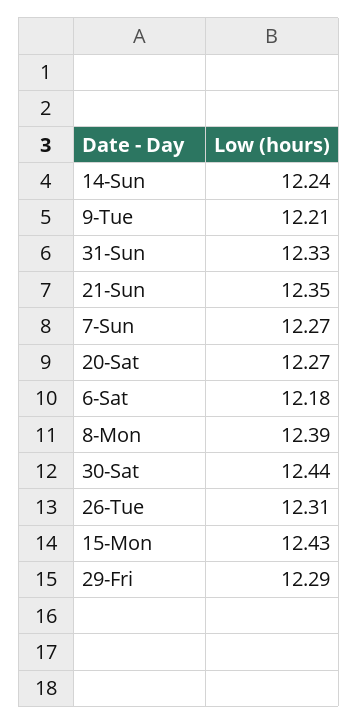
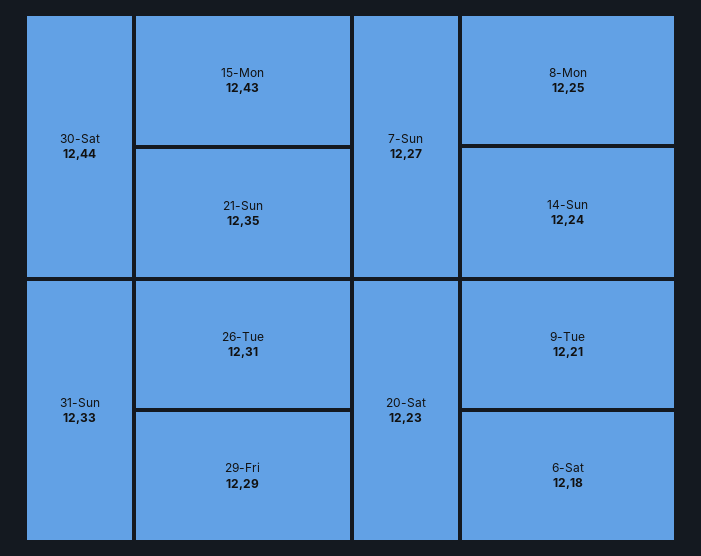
  {
    "14-Sun": 12.24,
    "9-Tue": 12.21,
    "31-Sun": 12.33,
    "21-Sun": 12.35,
    "7-Sun": 12.27,
-   "20-Sat": 12.27,
+   "20-Sat": 12.23,
    "6-Sat": 12.18,
-   "8-Mon": 12.39,
+   "8-Mon": 12.25,
    "30-Sat": 12.44,
    "26-Tue": 12.31,
    "15-Mon": 12.43,
    "29-Fri": 12.29
  }

